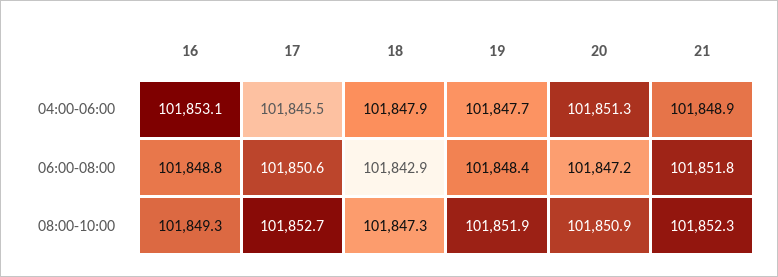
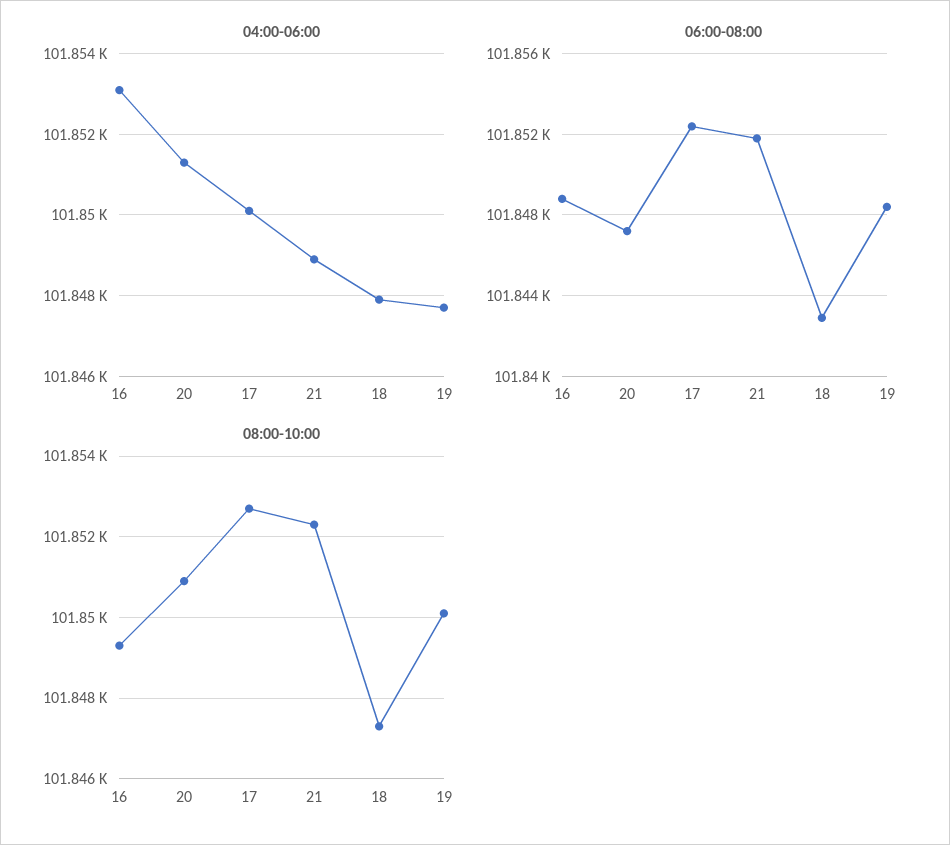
  {
    "04:00-06:00": {
      "16": 101853.1,
-     "17": 101845.5,
+     "17": 101850,
      "18": 101847.9,
      "19": 101847.7,
      "20": 101851.3,
      "21": 101848.9
    },
    "06:00-08:00": {
      "16": 101848.8,
-     "17": 101850.6,
+     "17": 101852.5,
      "18": 101842.9,
      "19": 101848.4,
      "20": 101847.2,
      "21": 101851.8
    },
    "08:00-10:00": {
      "16": 101849.3,
      "17": 101852.7,
      "18": 101847.3,
-     "19": 101851.9,
+     "19": 101850,
      "20": 101850.9,
      "21": 101852.3
    }
  }

